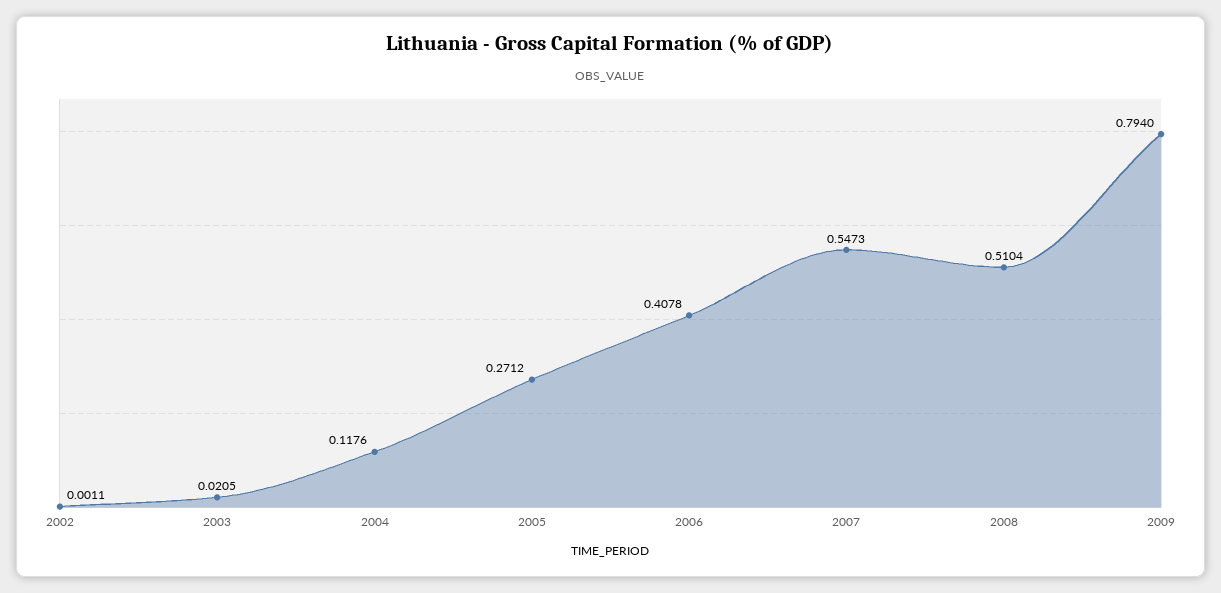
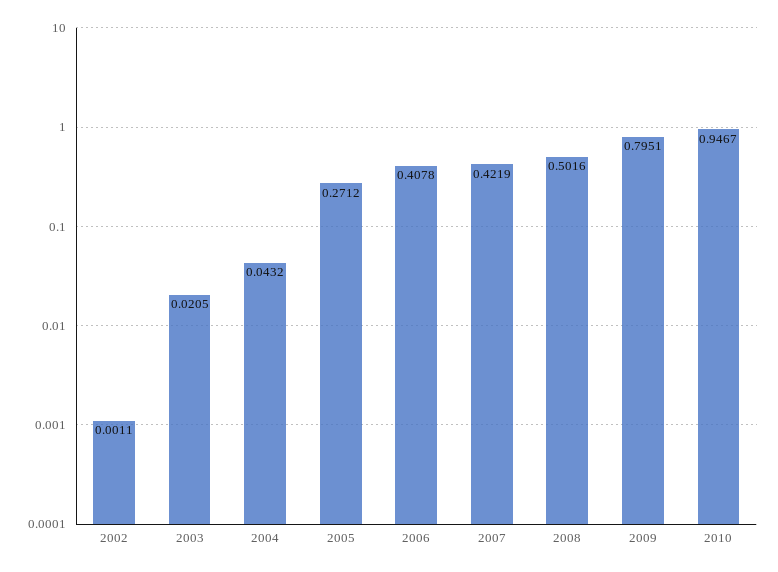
  {
    "2002": 0.0011,
    "2003": 0.0205,
-   "2004": 0.1176,
+   "2004": 0.0432,
    "2005": 0.2712,
    "2006": 0.4078,
-   "2007": 0.5473,
+   "2007": 0.4219,
-   "2008": 0.5104,
+   "2008": 0.5016,
-   "2009": 0.794
+   "2009": 0.7951,
+   "2010": 0.9467
  }

